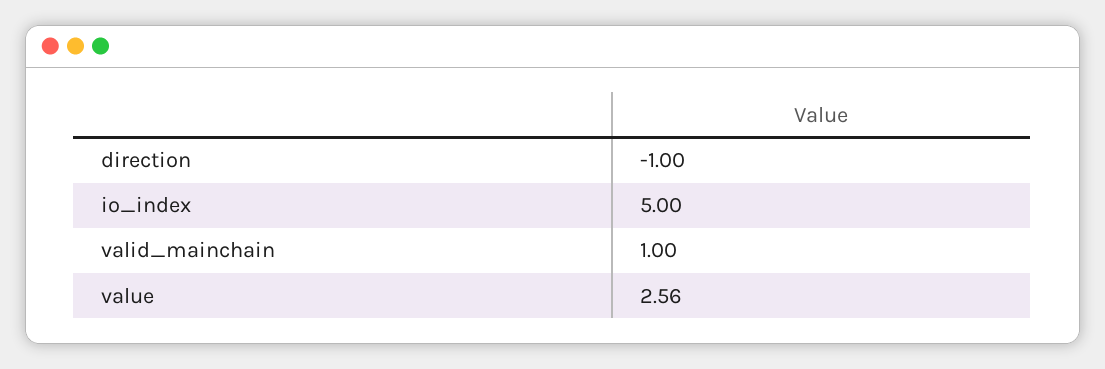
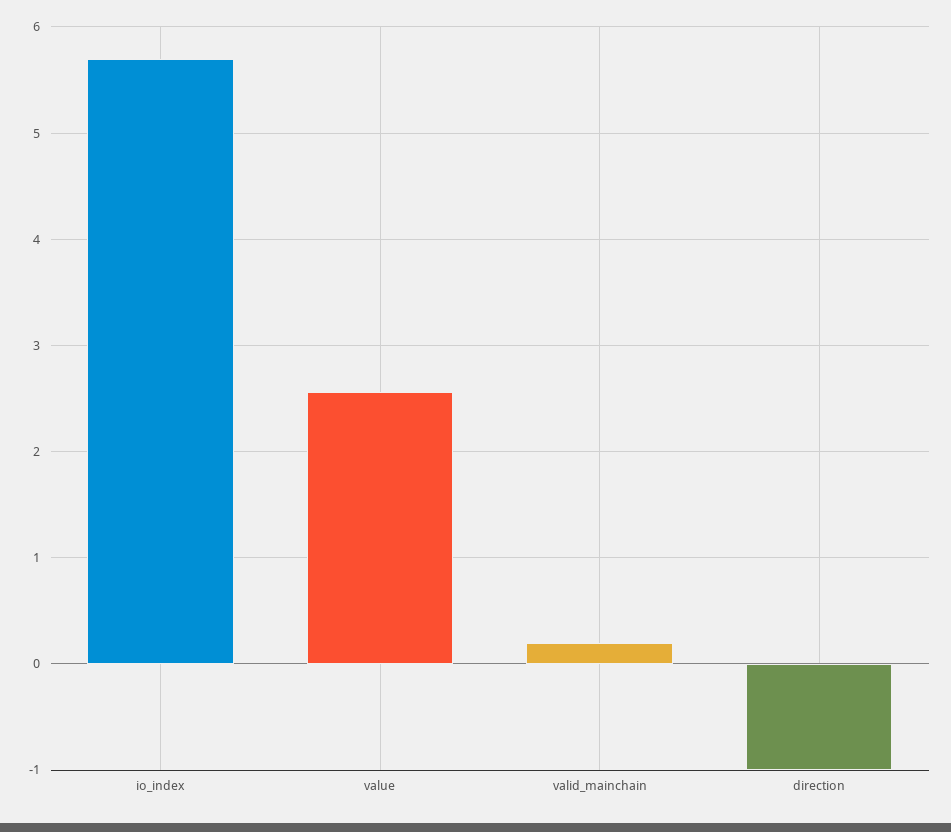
  {
    "direction": -1,
-   "io_index": 5,
+   "io_index": 5.7,
-   "valid_mainchain": 1,
+   "valid_mainchain": 0.2,
    "value": 2.56
  }

